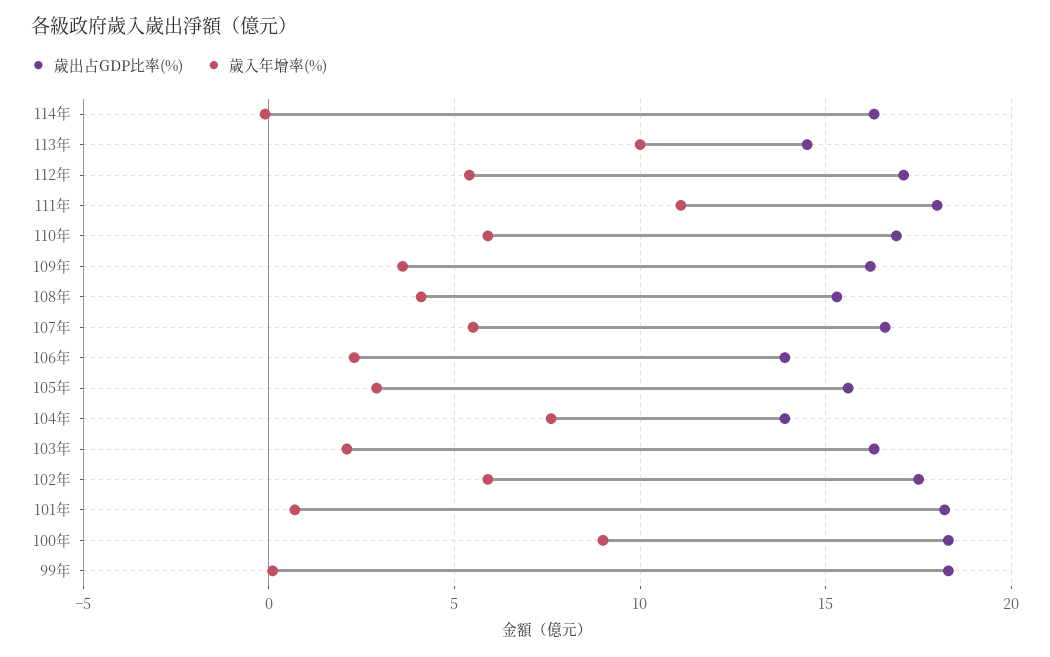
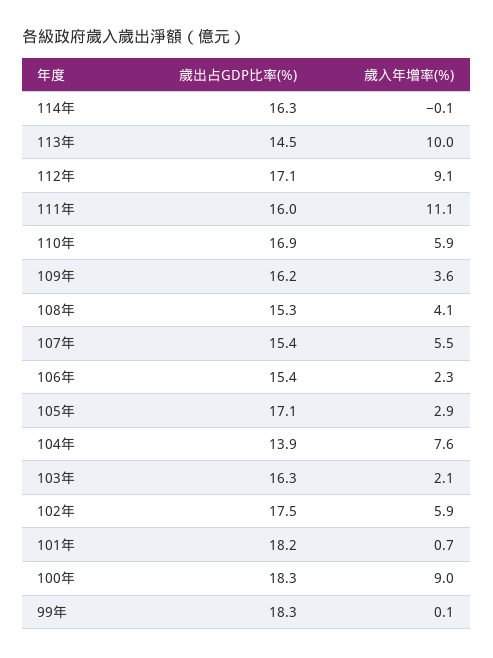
  {
    "歲出占GDP比率(%)": {
      "114年": 16.3,
      "113年": 14.5,
      "112年": 17.1,
-     "111年": 18,
+     "111年": 16,
      "110年": 16.9,
      "109年": 16.2,
      "108年": 15.3,
-     "107年": 16.5,
+     "107年": 15.4,
-     "106年": 14,
+     "106年": 15.4,
-     "105年": 15.5,
+     "105年": 17.1,
      "104年": 13.9,
      "103年": 16.3,
      "102年": 17.5,
      "101年": 18.2,
      "100年": 18.3,
      "99年": 18.3
    },
    "歲入年增率(%)": {
      "114年": -0.1,
      "113年": 10,
-     "112年": 5.5,
+     "112年": 9.1,
      "111年": 11.1,
      "110年": 5.9,
      "109年": 3.6,
      "108年": 4.1,
      "107年": 5.5,
      "106年": 2.3,
      "105年": 2.9,
      "104年": 7.6,
      "103年": 2.1,
      "102年": 5.9,
      "101年": 0.7,
      "100年": 9,
      "99年": 0.1
    }
  }

